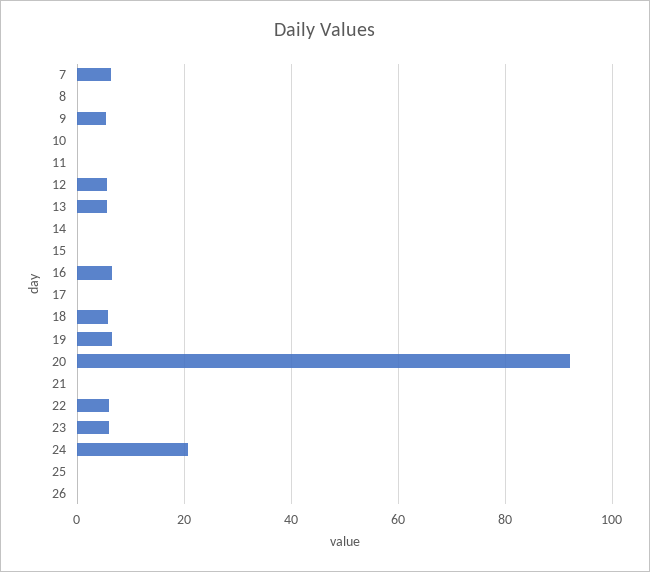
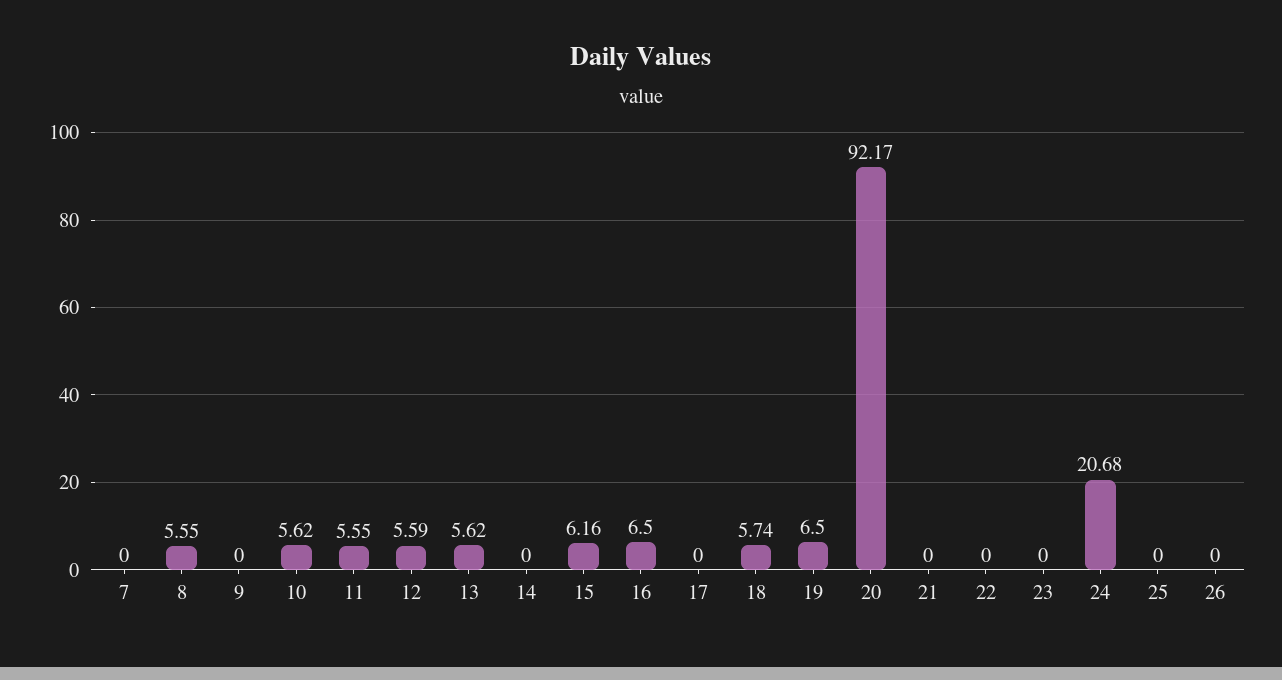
  {
-   "7": 6,
+   "7": 0,
-   "8": 0,
+   "8": 5.55,
-   "9": 6,
+   "9": 0,
-   "10": 0,
+   "10": 5.62,
-   "11": 0,
+   "11": 5.55,
    "12": 5.59,
    "13": 5.62,
    "14": 0,
-   "15": 0,
+   "15": 6.16,
    "16": 6.5,
    "17": 0,
    "18": 5.74,
    "19": 6.5,
    "20": 92.17,
    "21": 0,
-   "22": 6,
+   "22": 0,
-   "23": 6,
+   "23": 0,
    "24": 20.68,
    "25": 0,
    "26": 0
  }

